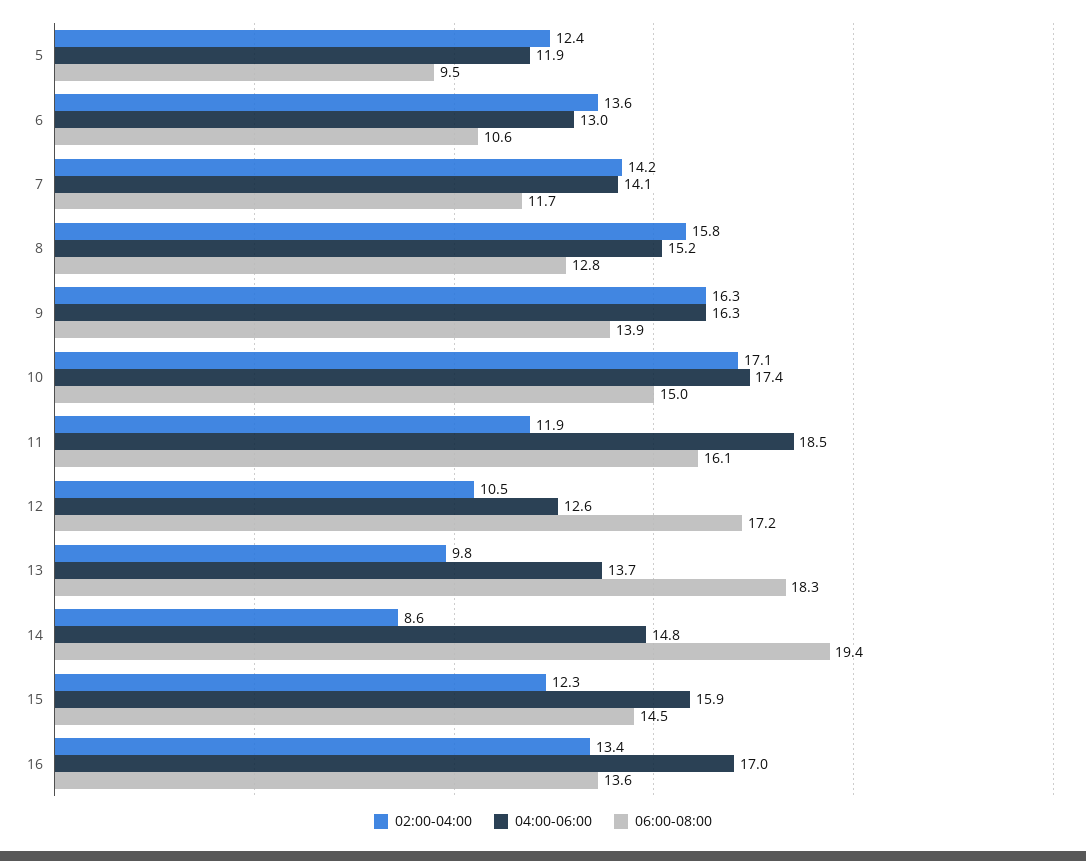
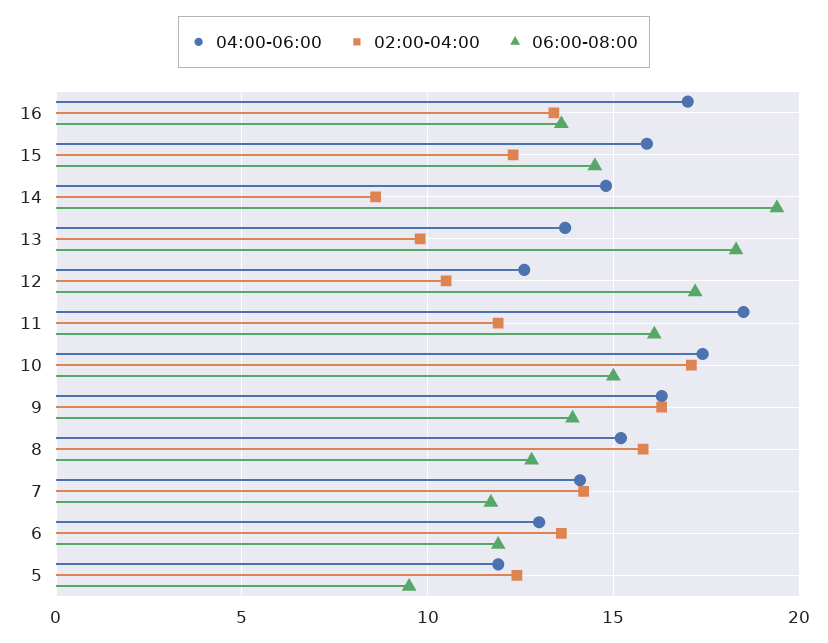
  {
    "02:00-04:00": {
      "5": 12.4,
      "6": 13.6,
      "7": 14.2,
      "8": 15.8,
      "9": 16.3,
      "10": 17.1,
      "11": 11.9,
      "12": 10.5,
      "13": 9.8,
      "14": 8.6,
      "15": 12.3,
      "16": 13.4
    },
    "04:00-06:00": {
      "5": 11.9,
      "6": 13,
      "7": 14.1,
      "8": 15.2,
      "9": 16.3,
      "10": 17.4,
      "11": 18.5,
      "12": 12.6,
      "13": 13.7,
      "14": 14.8,
      "15": 15.9,
      "16": 17
    },
    "06:00-08:00": {
      "5": 9.5,
-     "6": 10.6,
+     "6": 12,
      "7": 11.7,
      "8": 12.8,
      "9": 13.9,
      "10": 15,
      "11": 16.1,
      "12": 17.2,
      "13": 18.3,
      "14": 19.4,
      "15": 14.5,
      "16": 13.6
    }
  }

